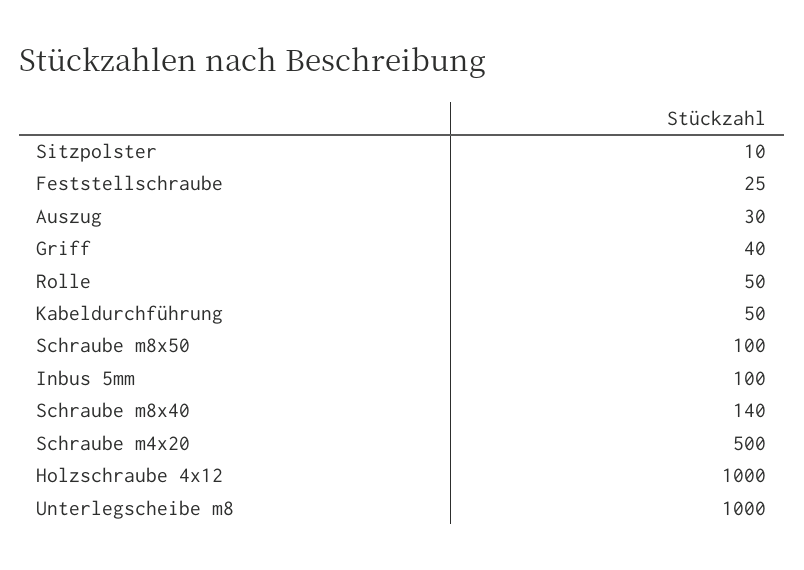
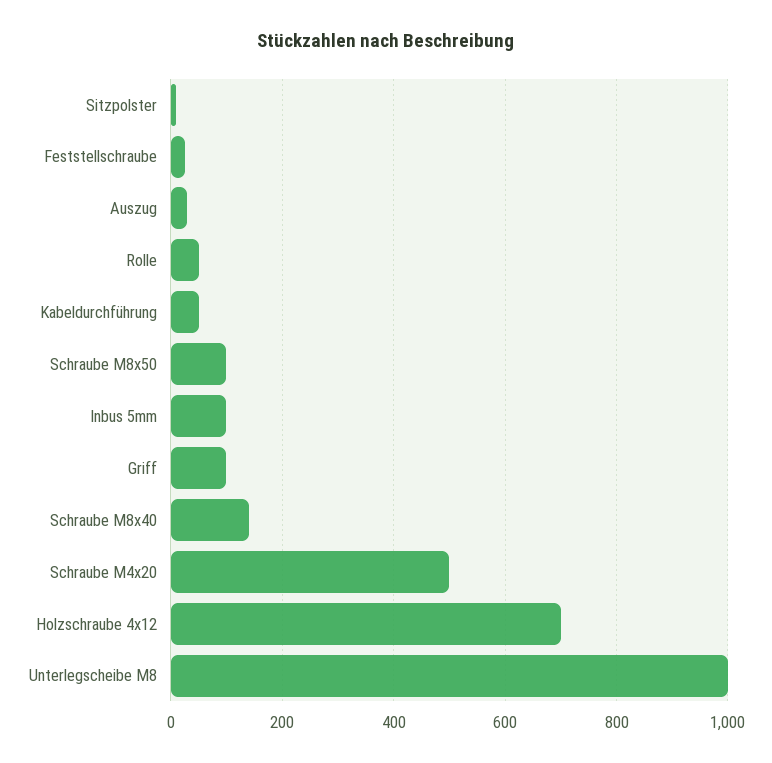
  {
    "Sitzpolster": 10,
    "Feststellschraube": 25,
    "Auszug": 30,
-   "Griff": 40,
+   "Griff": 100,
    "Rolle": 50,
    "Kabeldurchführung": 50,
    "Schraube m8x50": 100,
    "Inbus 5mm": 100,
    "Schraube m8x40": 140,
    "Schraube m4x20": 500,
-   "Holzschraube 4x12": 1000,
+   "Holzschraube 4x12": 700,
    "Unterlegscheibe m8": 1000
  }

